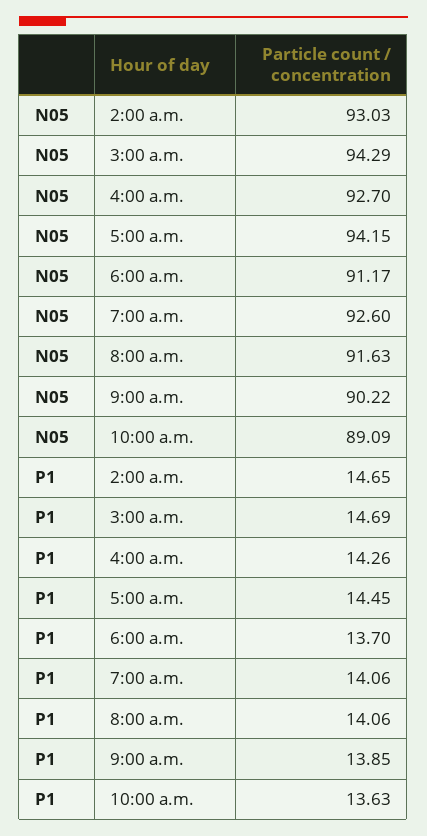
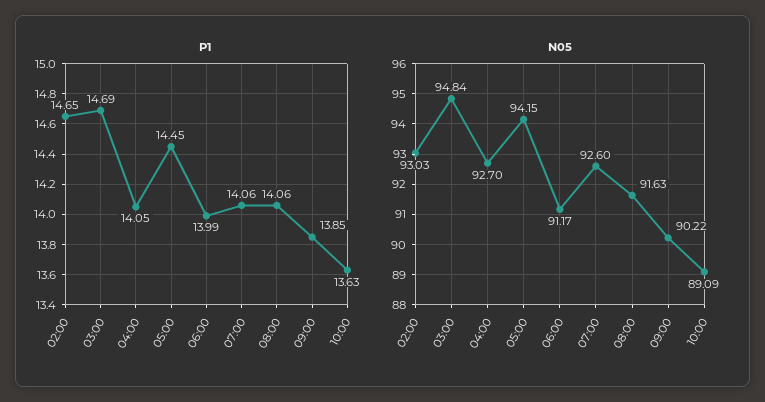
  {
    "N05": {
      "2:00 a.m.": 93.03,
-     "3:00 a.m.": 94.29,
+     "3:00 a.m.": 94.84,
      "4:00 a.m.": 92.7,
      "5:00 a.m.": 94.15,
      "6:00 a.m.": 91.17,
      "7:00 a.m.": 92.6,
      "8:00 a.m.": 91.63,
      "9:00 a.m.": 90.22,
      "10:00 a.m.": 89.09
    },
    "P1": {
      "2:00 a.m.": 14.65,
      "3:00 a.m.": 14.69,
-     "4:00 a.m.": 14.26,
+     "4:00 a.m.": 14.05,
      "5:00 a.m.": 14.45,
-     "6:00 a.m.": 13.7,
+     "6:00 a.m.": 13.99,
      "7:00 a.m.": 14.06,
      "8:00 a.m.": 14.06,
      "9:00 a.m.": 13.85,
      "10:00 a.m.": 13.63
    }
  }

